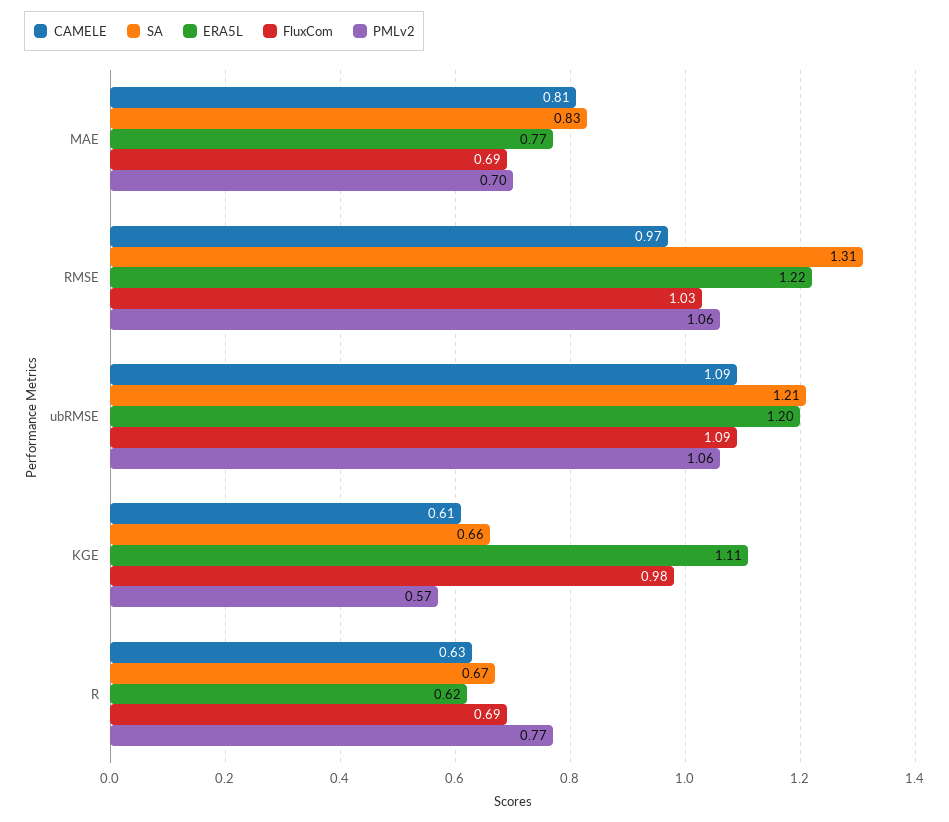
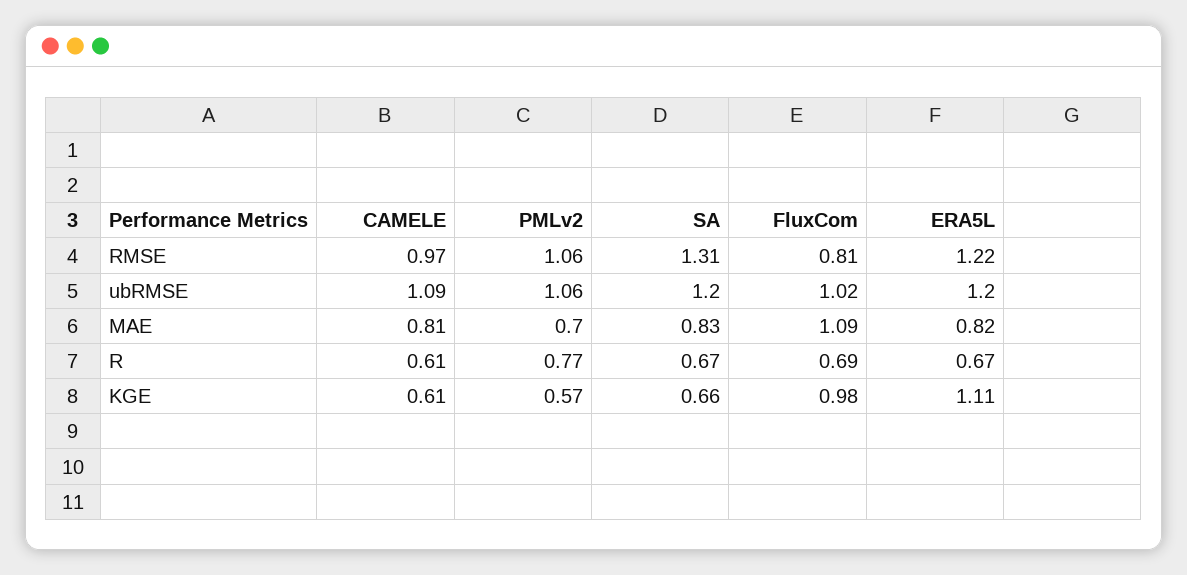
  {
    "CAMELE": {
      "MAE": 0.81,
      "RMSE": 0.97,
      "ubRMSE": 1.09,
      "KGE": 0.61,
-     "R": 0.63
+     "R": 0.61
    },
    "SA": {
      "MAE": 0.83,
      "RMSE": 1.31,
-     "ubRMSE": 1.21,
+     "ubRMSE": 1.2,
      "KGE": 0.66,
      "R": 0.67
    },
    "ERA5L": {
-     "MAE": 0.77,
+     "MAE": 0.82,
      "RMSE": 1.22,
      "ubRMSE": 1.2,
      "KGE": 1.11,
-     "R": 0.62
+     "R": 0.67
    },
    "FluxCom": {
-     "MAE": 0.69,
+     "MAE": 1.09,
-     "RMSE": 1.03,
+     "RMSE": 0.81,
-     "ubRMSE": 1.09,
+     "ubRMSE": 1.02,
      "KGE": 0.98,
      "R": 0.69
    },
    "PMLv2": {
      "MAE": 0.7,
      "RMSE": 1.06,
      "ubRMSE": 1.06,
      "KGE": 0.57,
      "R": 0.77
    }
  }

